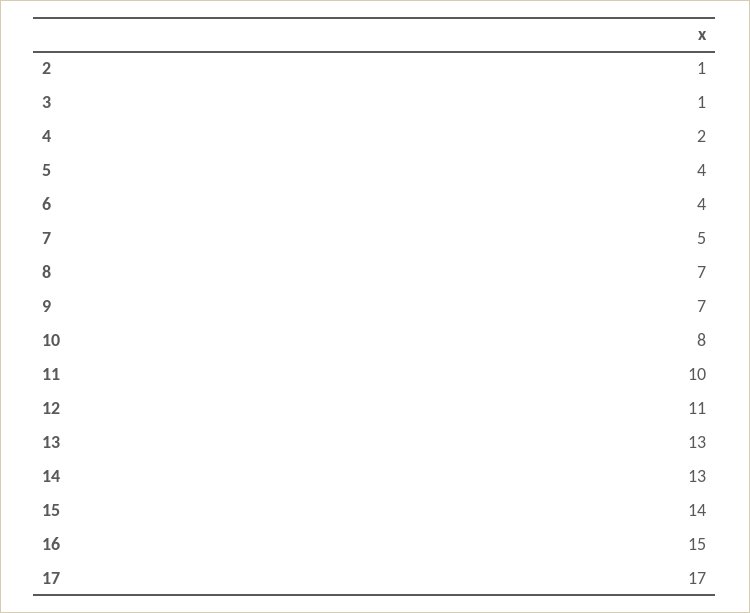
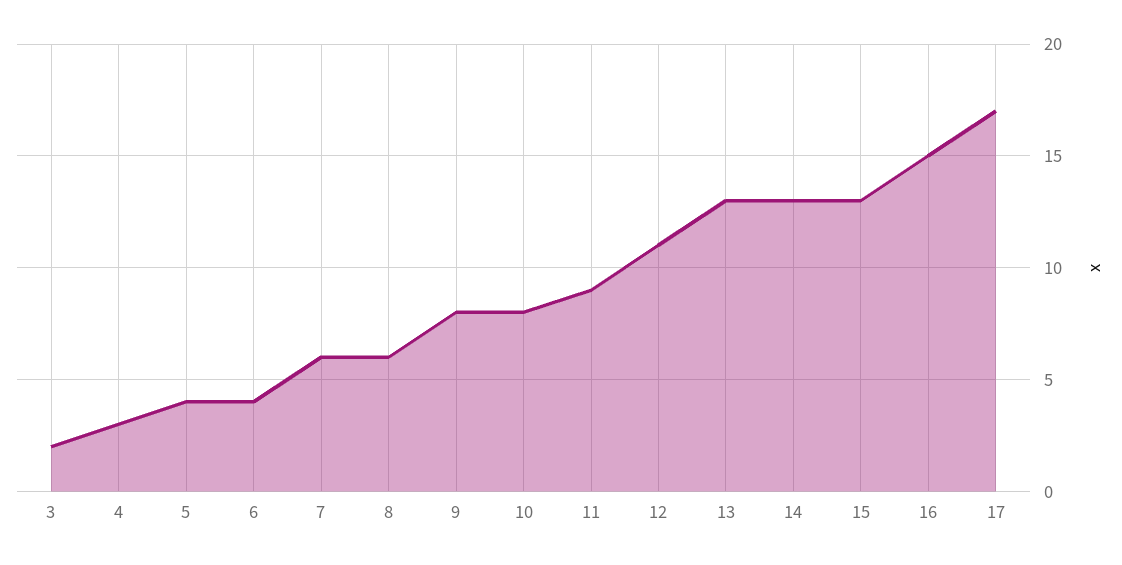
  {
-   "2": 1,
-   "3": 1,
+   "3": 2,
-   "4": 2,
+   "4": 3,
    "5": 4,
    "6": 4,
-   "7": 5,
+   "7": 6,
-   "8": 7,
+   "8": 6,
-   "9": 7,
+   "9": 8,
    "10": 8,
-   "11": 10,
+   "11": 9,
    "12": 11,
    "13": 13,
    "14": 13,
-   "15": 14,
+   "15": 13,
    "16": 15,
    "17": 17
  }

